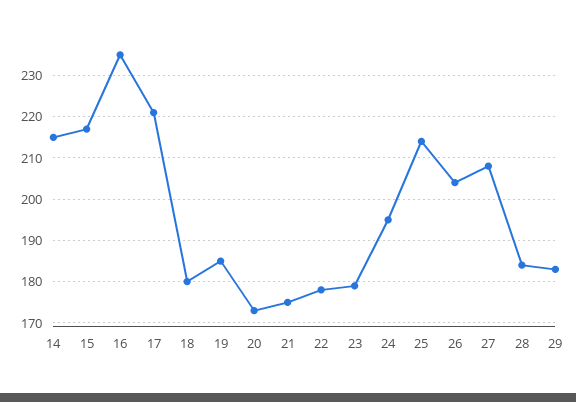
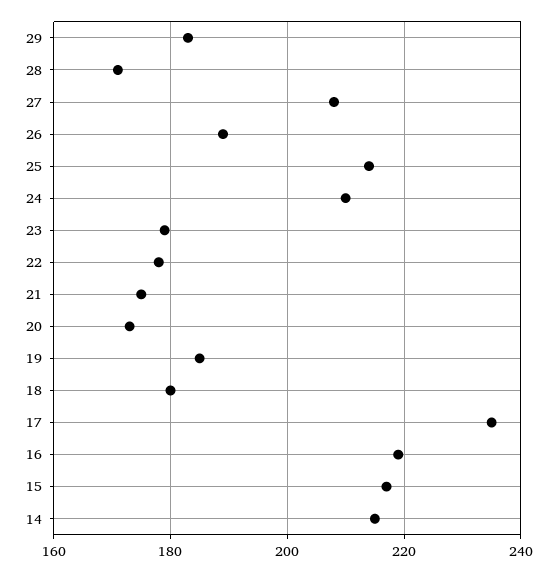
  {
    "14": 215,
    "15": 215,
-   "16": 235,
+   "16": 220,
-   "17": 220,
+   "17": 235,
    "18": 180,
    "19": 185,
    "20": 175,
    "21": 175,
    "22": 180,
    "23": 180,
-   "24": 195,
+   "24": 210,
    "25": 215,
-   "26": 205,
+   "26": 190,
    "27": 210,
-   "28": 185,
+   "28": 170,
    "29": 185
  }

